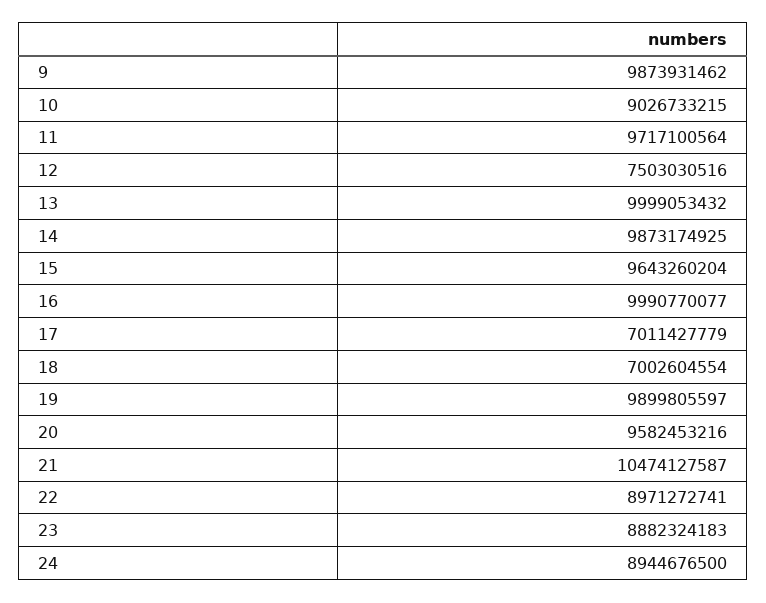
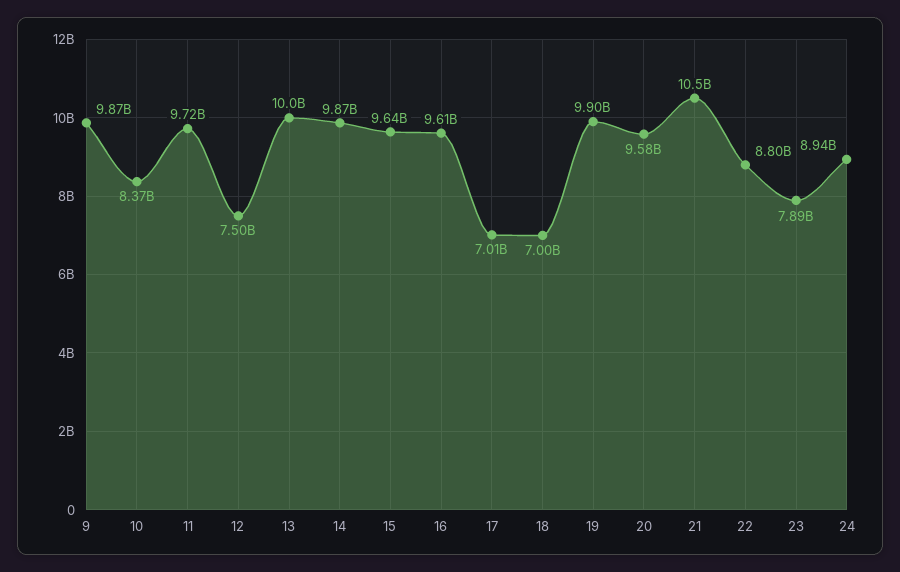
  {
    "9": 9873931462,
-   "10": 9026733215,
+   "10": 8370000000,
    "11": 9717100564,
    "12": 7503030516,
    "13": 9999053432,
    "14": 9873174925,
    "15": 9643260204,
-   "16": 9990770077,
+   "16": 9610000000,
    "17": 7011427779,
    "18": 7002604554,
    "19": 9899805597,
    "20": 9582453216,
    "21": 10474127587,
-   "22": 8971272741,
+   "22": 8800000000,
-   "23": 8882324183,
+   "23": 7890000000,
    "24": 8944676500
  }

